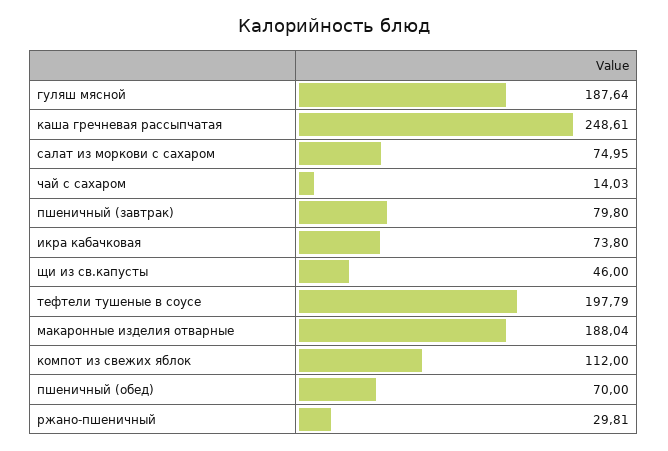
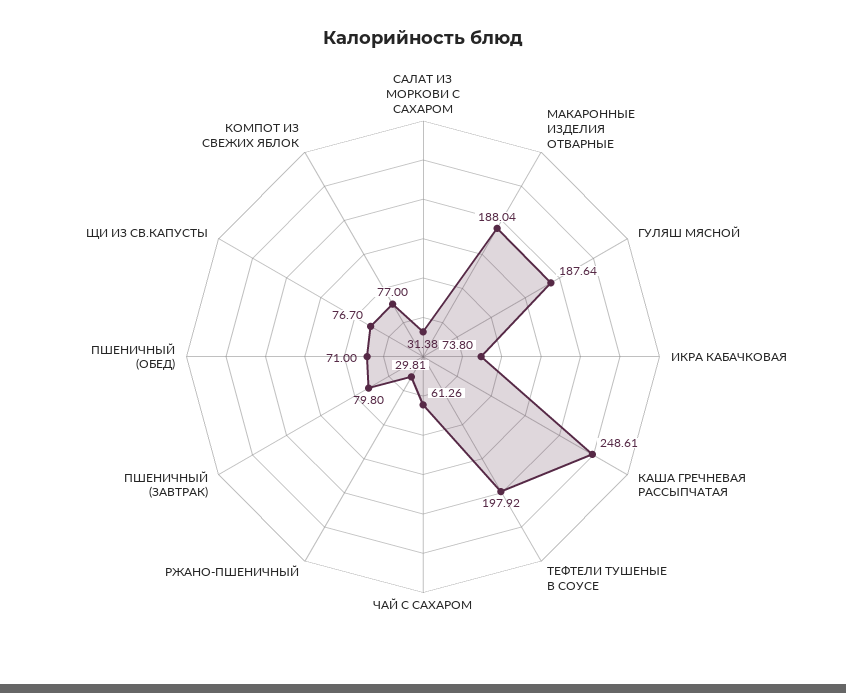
  {
    "гуляш мясной": 187.64,
    "каша гречневая рассыпчатая": 248.61,
-   "салат из моркови с сахаром": 74.95,
+   "салат из моркови с сахаром": 31.38,
-   "чай с сахаром": 14.03,
+   "чай с сахаром": 61.26,
    "пшеничный (завтрак)": 79.8,
    "икра кабачковая": 73.8,
-   "щи из св.капусты": 46,
+   "щи из св.капусты": 76.7,
-   "тефтели тушеные в соусе": 197.79,
+   "тефтели тушеные в соусе": 197.92,
    "макаронные изделия отварные": 188.04,
-   "компот из свежих яблок": 112,
+   "компот из свежих яблок": 77,
-   "пшеничный (обед)": 70,
+   "пшеничный (обед)": 71,
    "ржано-пшеничный": 29.81
  }

